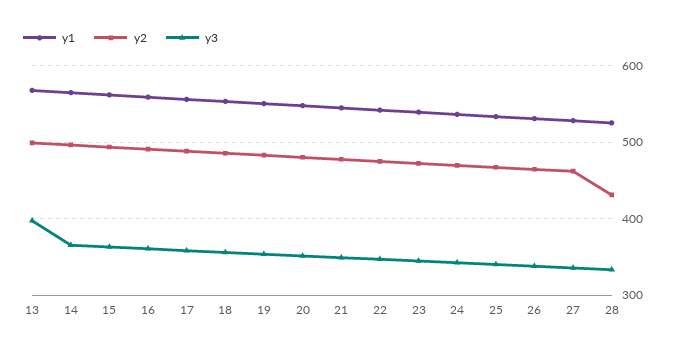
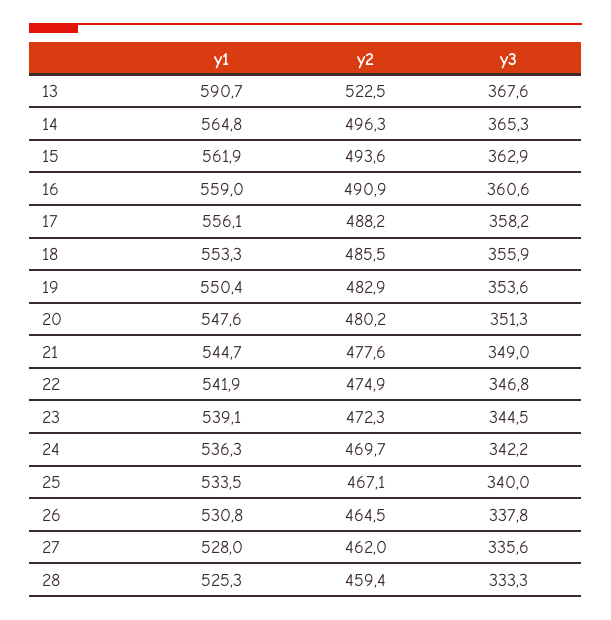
  {
    "y1": {
-     "13": 570,
+     "13": 590.7,
      "14": 564.8,
      "15": 561.9,
      "16": 559,
      "17": 556.1,
      "18": 553.3,
      "19": 550.4,
      "20": 547.6,
      "21": 544.7,
      "22": 541.9,
      "23": 539.1,
      "24": 536.3,
      "25": 533.5,
      "26": 530.8,
      "27": 528,
      "28": 525.3
    },
    "y2": {
-     "13": 500,
+     "13": 522.5,
      "14": 496.3,
      "15": 493.6,
      "16": 490.9,
      "17": 488.2,
      "18": 485.5,
      "19": 482.9,
      "20": 480.2,
      "21": 477.6,
      "22": 474.9,
      "23": 472.3,
      "24": 469.7,
      "25": 467.1,
      "26": 464.5,
      "27": 462,
-     "28": 430
+     "28": 459.4
    },
    "y3": {
-     "13": 400,
+     "13": 367.6,
      "14": 365.3,
      "15": 362.9,
      "16": 360.6,
      "17": 358.2,
      "18": 355.9,
      "19": 353.6,
      "20": 351.3,
      "21": 349,
      "22": 346.8,
      "23": 344.5,
      "24": 342.2,
      "25": 340,
      "26": 337.8,
      "27": 335.6,
      "28": 333.3
    }
  }

